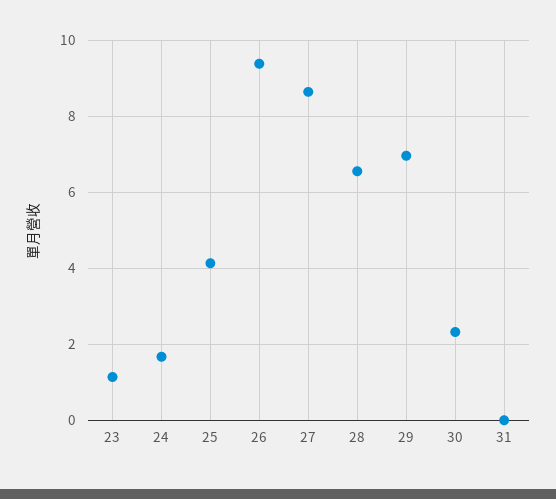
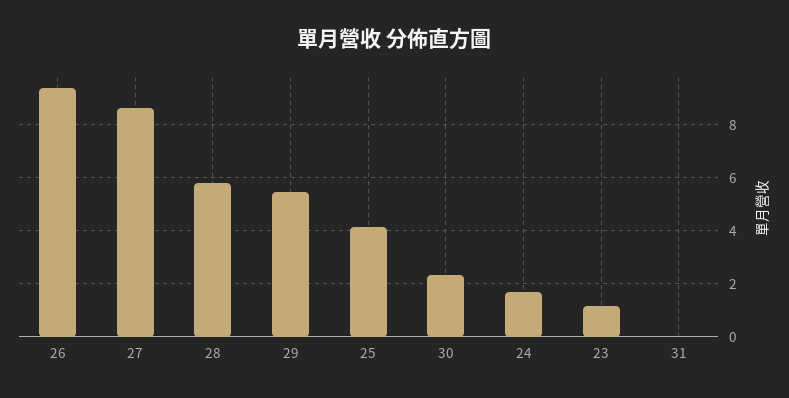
  {
    "23": 1.2,
    "24": 1.6,
    "25": 4.2,
    "26": 9.4,
    "27": 8.6,
-   "28": 6.6,
+   "28": 5.75,
-   "29": 7,
+   "29": 5.5,
    "30": 2.4,
    "31": 0
  }

